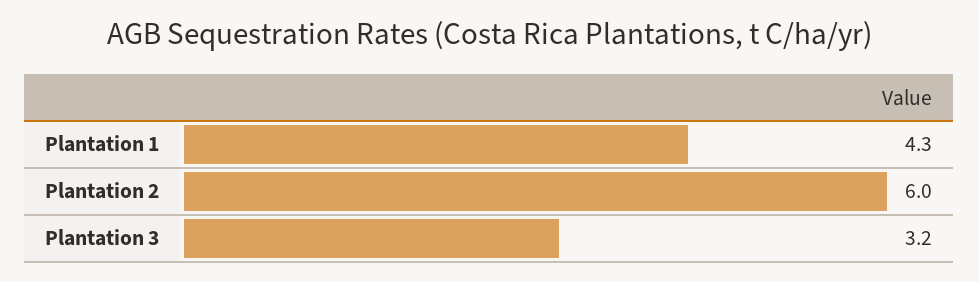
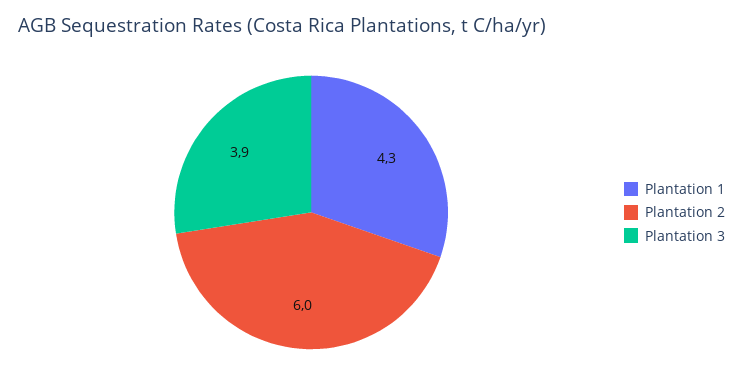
  {
    "Plantation 1": 4.3,
    "Plantation 2": 6,
-   "Plantation 3": 3.2
+   "Plantation 3": 3.9
  }

